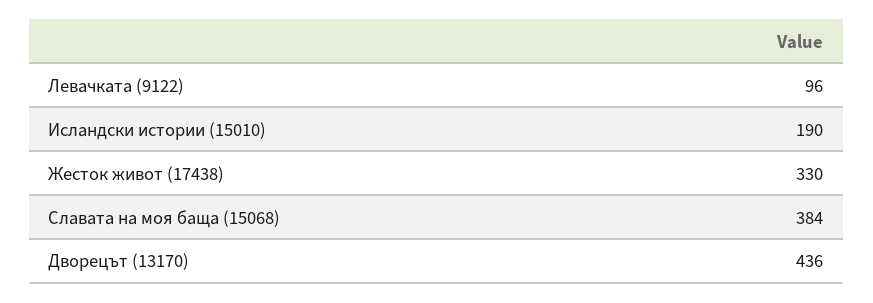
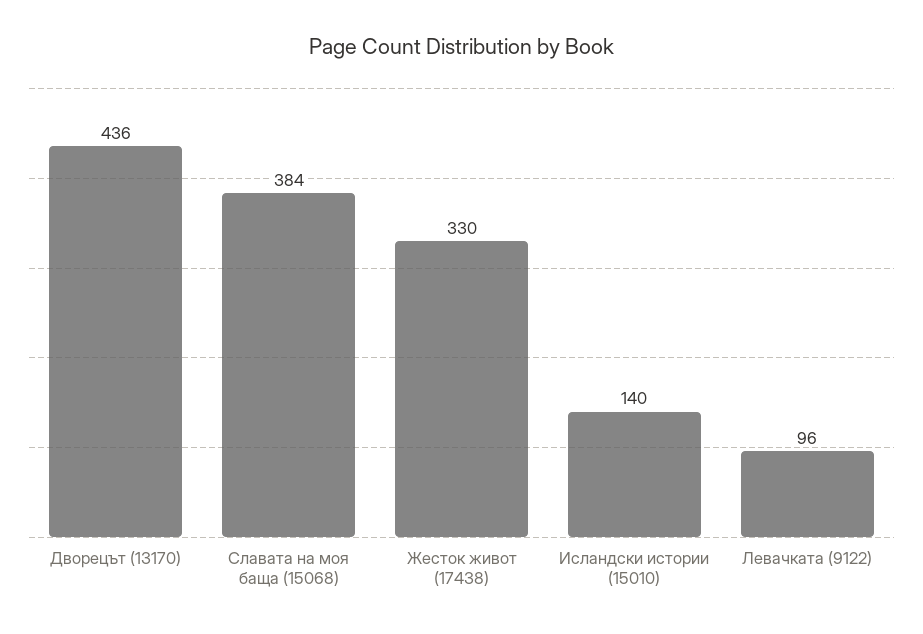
  {
    "Левачката (9122)": 96,
-   "Исландски истории (15010)": 190,
+   "Исландски истории (15010)": 140,
    "Жесток живот (17438)": 330,
    "Славата на моя баща (15068)": 384,
    "Дворецът (13170)": 436
  }

